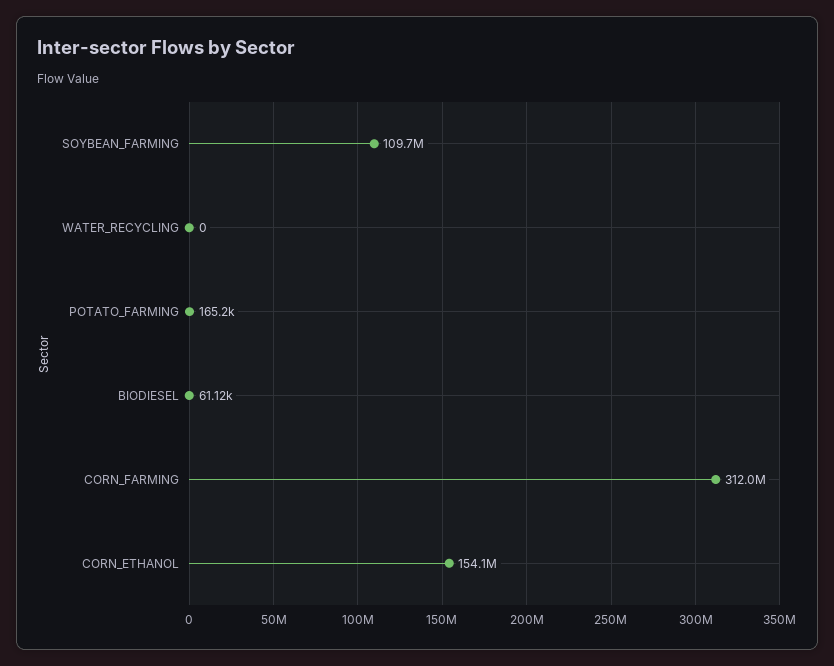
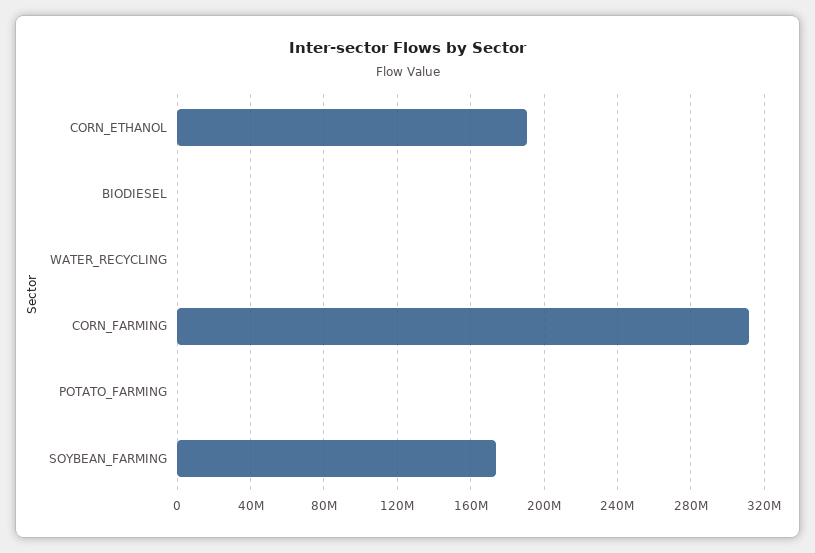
  {
-   "SOYBEAN_FARMING": 109700000,
+   "SOYBEAN_FARMING": 175000000,
    "WATER_RECYCLING": 0,
    "POTATO_FARMING": 165200,
    "BIODIESEL": 61120,
    "CORN_FARMING": 312000000,
-   "CORN_ETHANOL": 154100000
+   "CORN_ETHANOL": 190000000
  }

